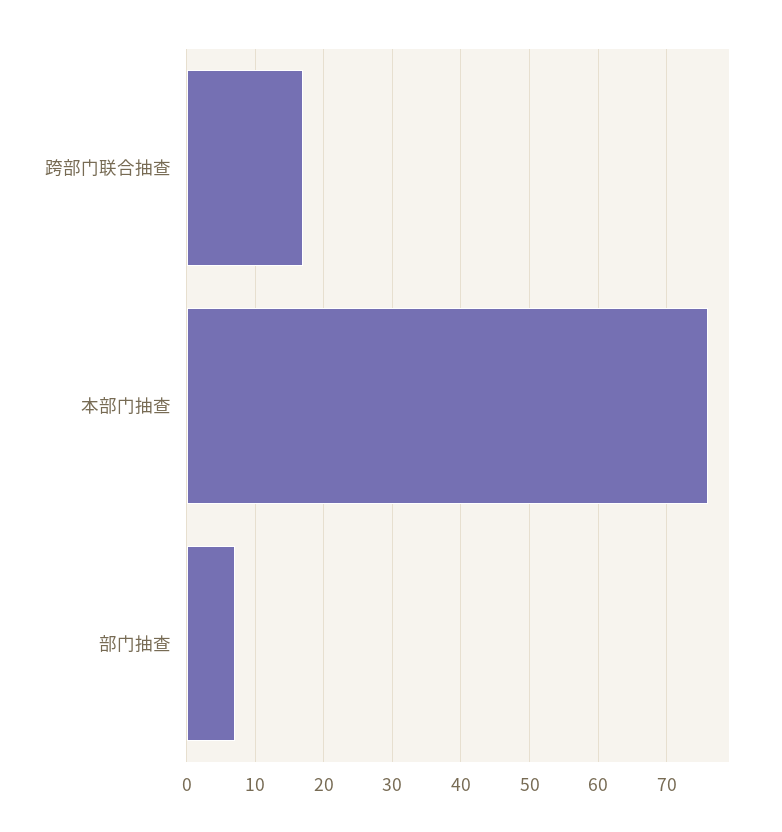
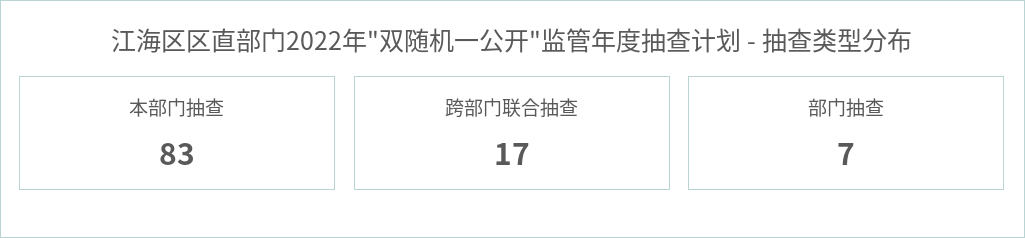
  {
    "跨部门联合抽查": 17,
-   "本部门抽查": 76,
+   "本部门抽查": 83,
    "部门抽查": 7
  }

